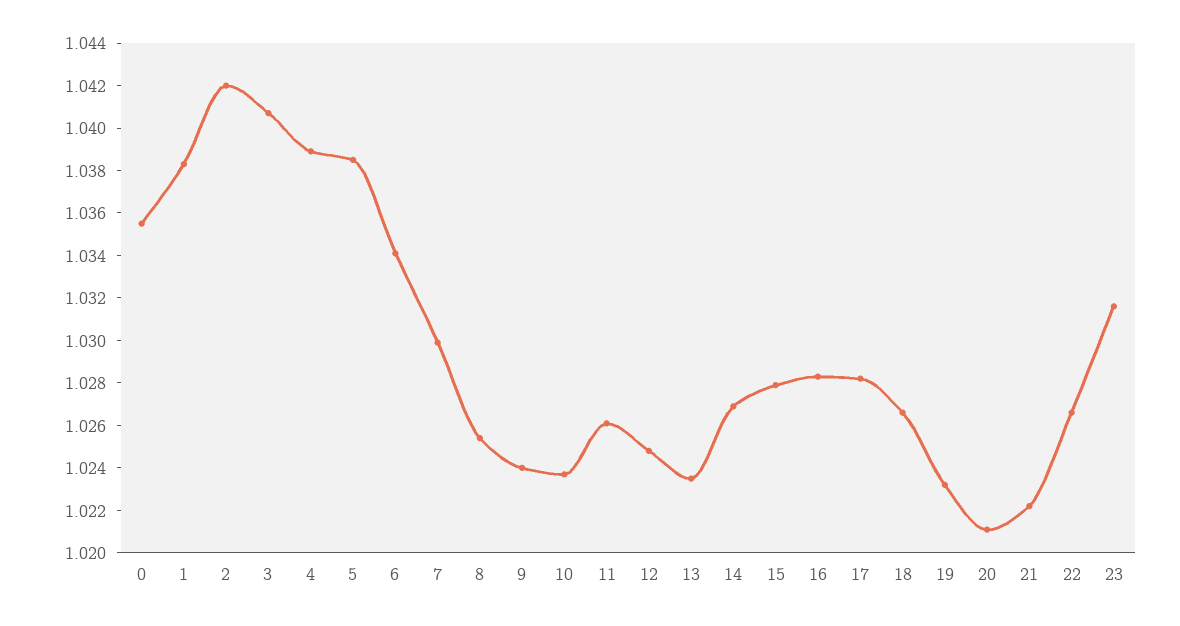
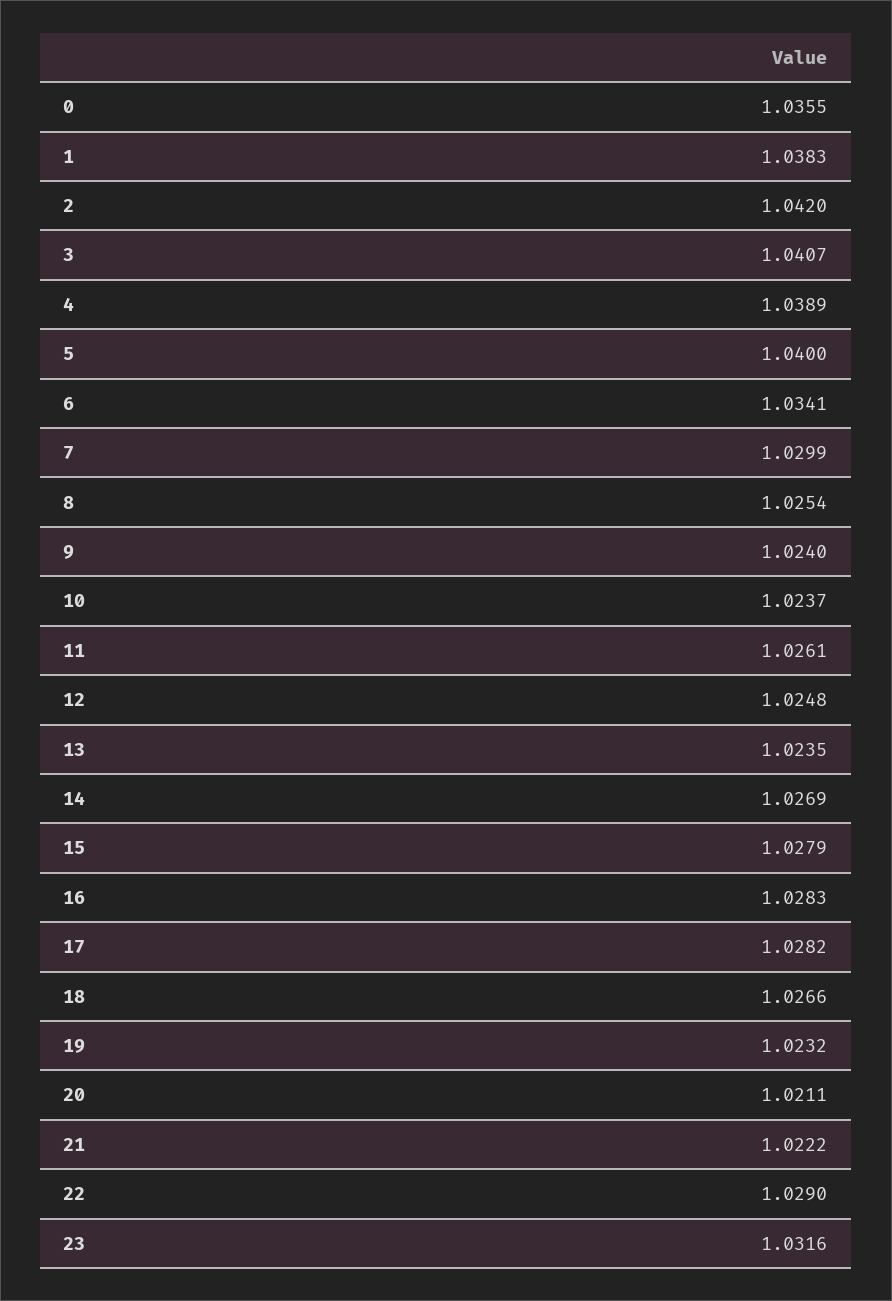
  {
    "0": 1.0355,
    "1": 1.0383,
    "2": 1.042,
    "3": 1.0407,
    "4": 1.0389,
-   "5": 1.0385,
+   "5": 1.04,
    "6": 1.0341,
    "7": 1.0299,
    "8": 1.0254,
    "9": 1.024,
    "10": 1.0237,
    "11": 1.0261,
    "12": 1.0248,
    "13": 1.0235,
    "14": 1.0269,
    "15": 1.0279,
    "16": 1.0283,
    "17": 1.0282,
    "18": 1.0266,
    "19": 1.0232,
    "20": 1.0211,
    "21": 1.0222,
-   "22": 1.0265,
+   "22": 1.029,
    "23": 1.0316
  }

